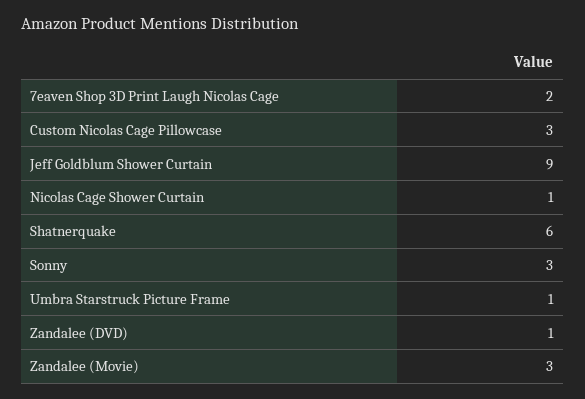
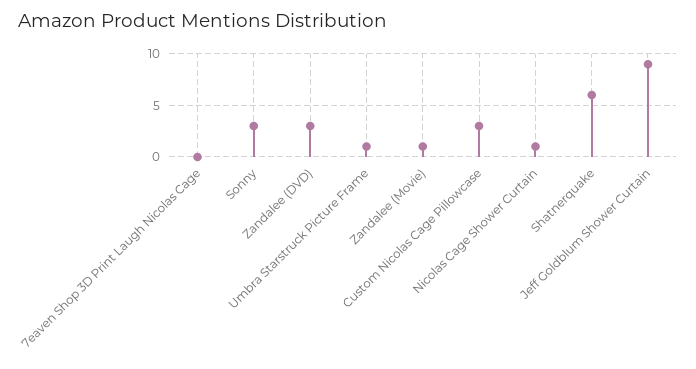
  {
-   "7eaven Shop 3D Print Laugh Nicolas Cage": 2,
+   "7eaven Shop 3D Print Laugh Nicolas Cage": 0,
    "Custom Nicolas Cage Pillowcase": 3,
    "Jeff Goldblum Shower Curtain": 9,
    "Nicolas Cage Shower Curtain": 1,
    "Shatnerquake": 6,
    "Sonny": 3,
    "Umbra Starstruck Picture Frame": 1,
-   "Zandalee (DVD)": 1,
+   "Zandalee (DVD)": 3,
-   "Zandalee (Movie)": 3
+   "Zandalee (Movie)": 1
  }

